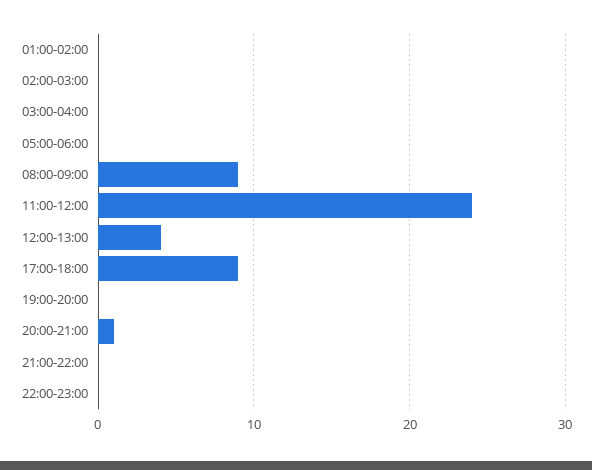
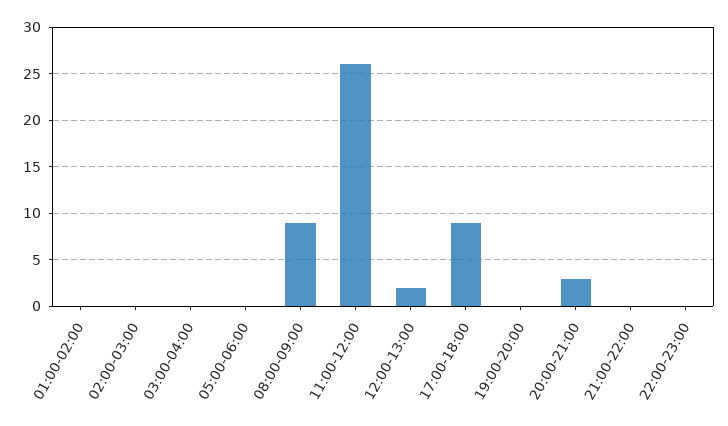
  {
    "01:00-02:00": 0,
    "02:00-03:00": 0,
    "03:00-04:00": 0,
    "05:00-06:00": 0,
    "08:00-09:00": 9,
-   "11:00-12:00": 24,
+   "11:00-12:00": 26,
-   "12:00-13:00": 4,
+   "12:00-13:00": 2,
    "17:00-18:00": 9,
    "19:00-20:00": 0,
-   "20:00-21:00": 1,
+   "20:00-21:00": 3,
    "21:00-22:00": 0,
    "22:00-23:00": 0
  }

